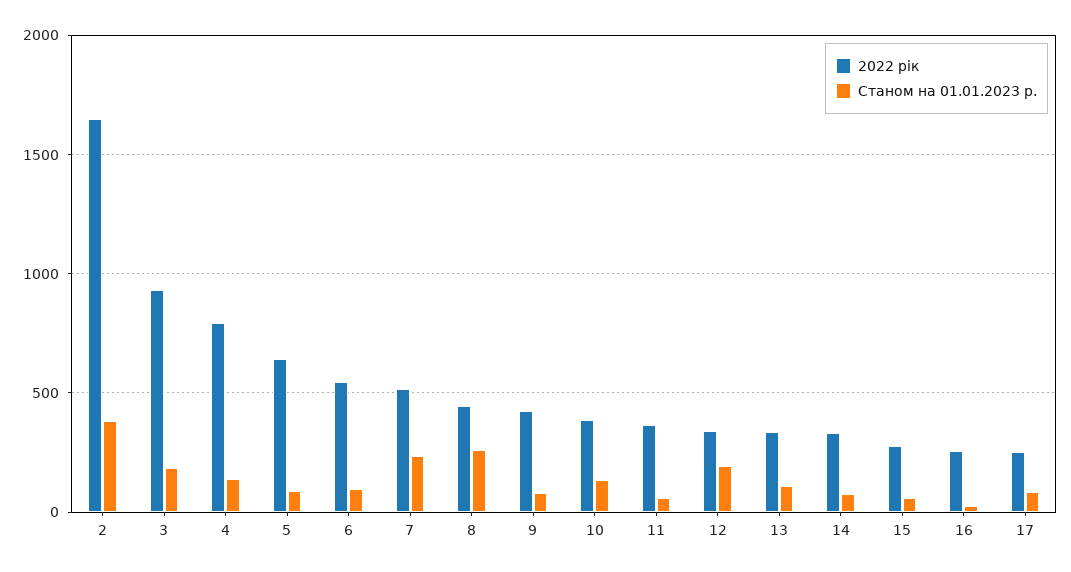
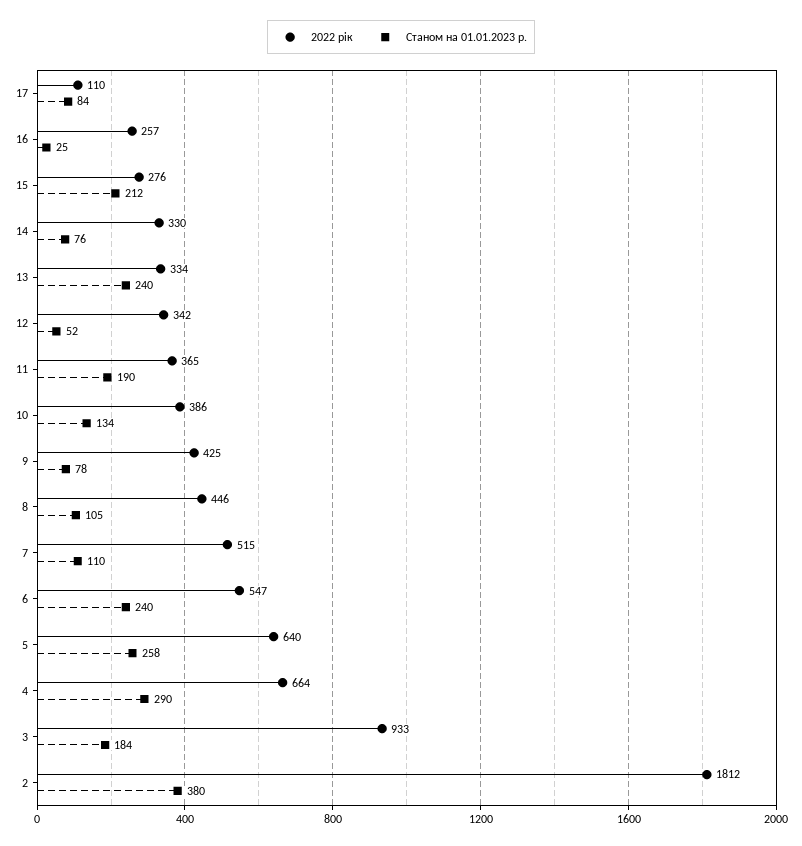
  {
    "2022 рік": {
-     "2": 1650,
+     "2": 1812,
      "3": 933,
-     "4": 800,
+     "4": 664,
      "5": 640,
      "6": 547,
      "7": 515,
      "8": 446,
      "9": 425,
      "10": 386,
      "11": 365,
      "12": 342,
      "13": 334,
      "14": 330,
      "15": 276,
      "16": 257,
-     "17": 250
+     "17": 110
    },
    "Станом на 01.01.2023 р.": {
      "2": 380,
      "3": 184,
-     "4": 150,
+     "4": 290,
-     "5": 100,
+     "5": 258,
-     "6": 100,
+     "6": 240,
-     "7": 250,
+     "7": 110,
-     "8": 250,
+     "8": 105,
      "9": 78,
      "10": 134,
-     "11": 50,
+     "11": 190,
-     "12": 200,
+     "12": 52,
-     "13": 100,
+     "13": 240,
      "14": 76,
-     "15": 50,
+     "15": 212,
      "16": 25,
      "17": 84
    }
  }

